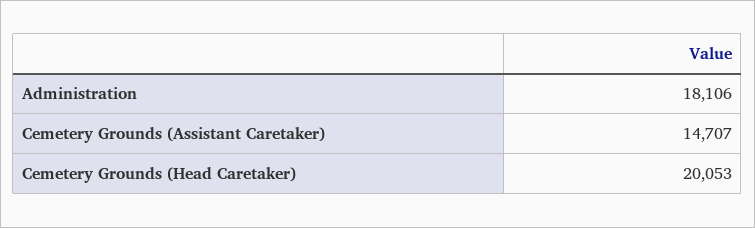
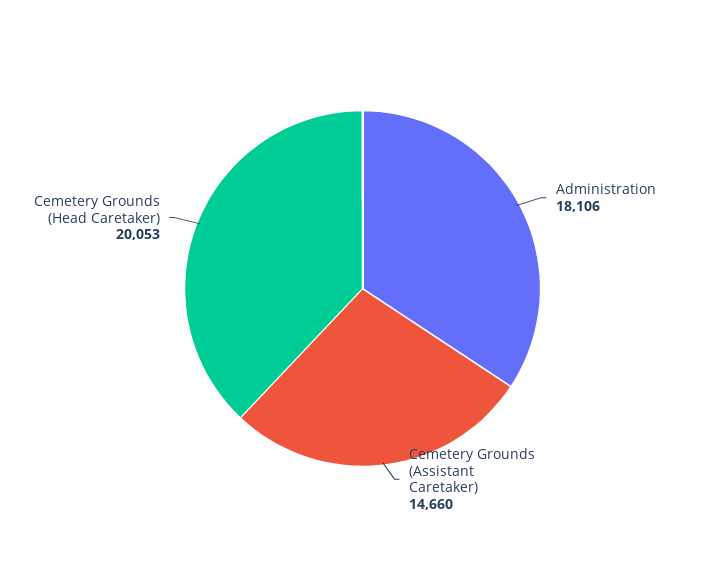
  {
    "Administration": 18106,
-   "Cemetery Grounds (Assistant Caretaker)": 14707,
+   "Cemetery Grounds (Assistant Caretaker)": 14660,
    "Cemetery Grounds (Head Caretaker)": 20053
  }

